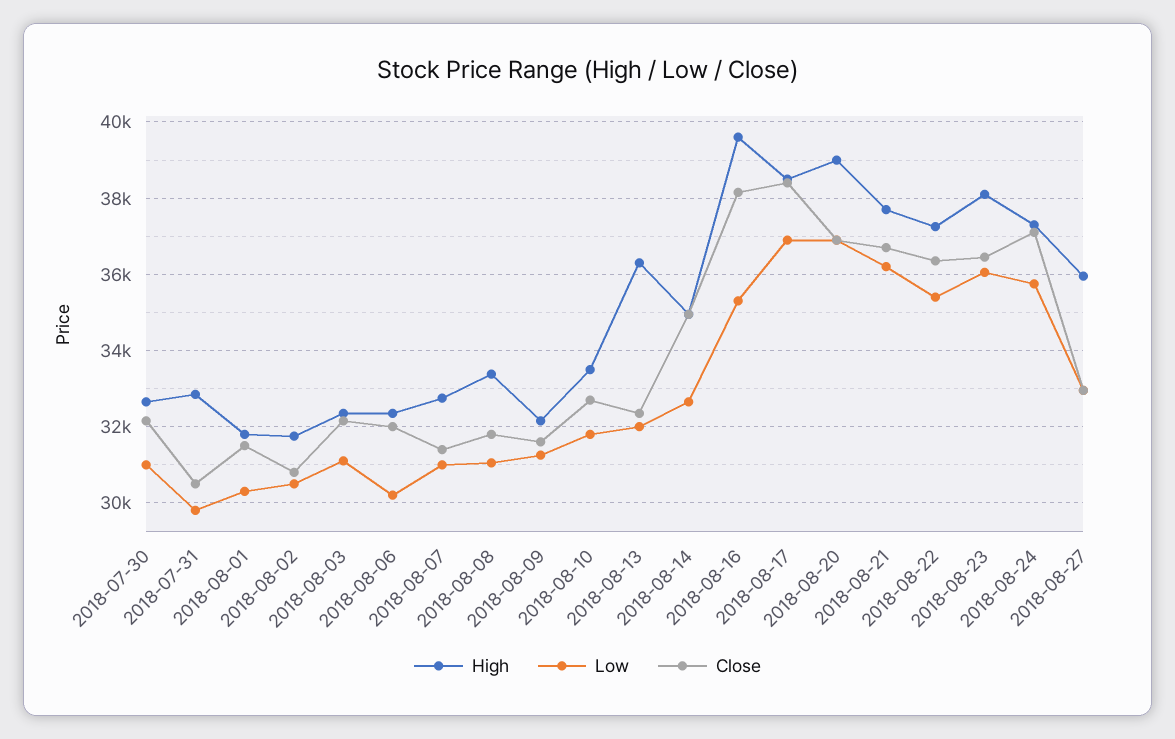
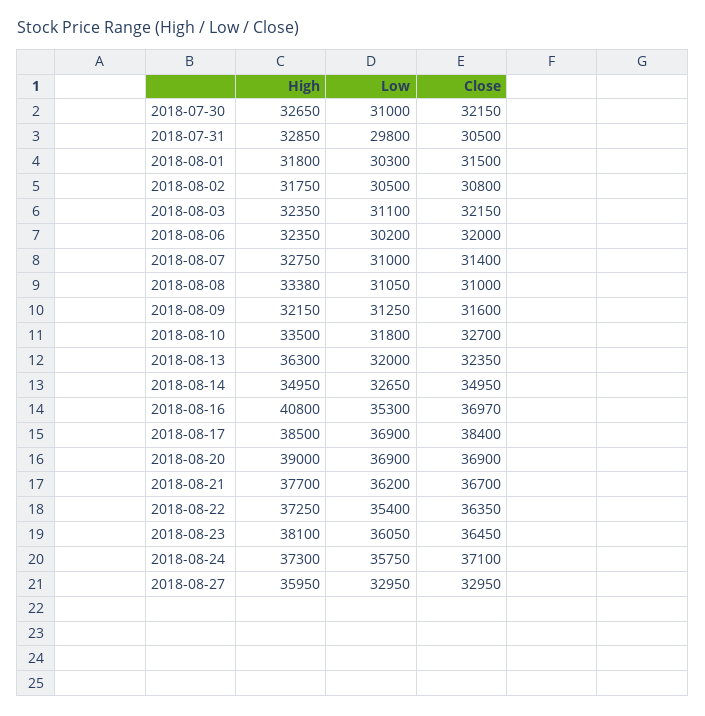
  {
    "High": {
      "2018-07-30": 32650,
      "2018-07-31": 32850,
      "2018-08-01": 31800,
      "2018-08-02": 31750,
      "2018-08-03": 32350,
      "2018-08-06": 32350,
      "2018-08-07": 32750,
      "2018-08-08": 33380,
      "2018-08-09": 32150,
      "2018-08-10": 33500,
      "2018-08-13": 36300,
      "2018-08-14": 34950,
-     "2018-08-16": 39600,
+     "2018-08-16": 40800,
      "2018-08-17": 38500,
      "2018-08-20": 39000,
      "2018-08-21": 37700,
      "2018-08-22": 37250,
      "2018-08-23": 38100,
      "2018-08-24": 37300,
      "2018-08-27": 35950
    },
    "Low": {
      "2018-07-30": 31000,
      "2018-07-31": 29800,
      "2018-08-01": 30300,
      "2018-08-02": 30500,
      "2018-08-03": 31100,
      "2018-08-06": 30200,
      "2018-08-07": 31000,
      "2018-08-08": 31050,
      "2018-08-09": 31250,
      "2018-08-10": 31800,
      "2018-08-13": 32000,
      "2018-08-14": 32650,
      "2018-08-16": 35300,
      "2018-08-17": 36900,
      "2018-08-20": 36900,
      "2018-08-21": 36200,
      "2018-08-22": 35400,
      "2018-08-23": 36050,
      "2018-08-24": 35750,
      "2018-08-27": 32950
    },
    "Close": {
      "2018-07-30": 32150,
      "2018-07-31": 30500,
      "2018-08-01": 31500,
      "2018-08-02": 30800,
      "2018-08-03": 32150,
      "2018-08-06": 32000,
      "2018-08-07": 31400,
-     "2018-08-08": 31800,
+     "2018-08-08": 31000,
      "2018-08-09": 31600,
      "2018-08-10": 32700,
      "2018-08-13": 32350,
      "2018-08-14": 34950,
-     "2018-08-16": 38200,
+     "2018-08-16": 36970,
      "2018-08-17": 38400,
      "2018-08-20": 36900,
      "2018-08-21": 36700,
      "2018-08-22": 36350,
      "2018-08-23": 36450,
      "2018-08-24": 37100,
      "2018-08-27": 32950
    }
  }

